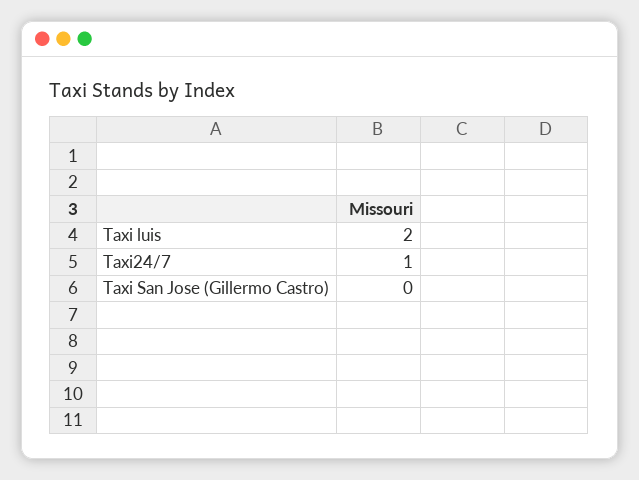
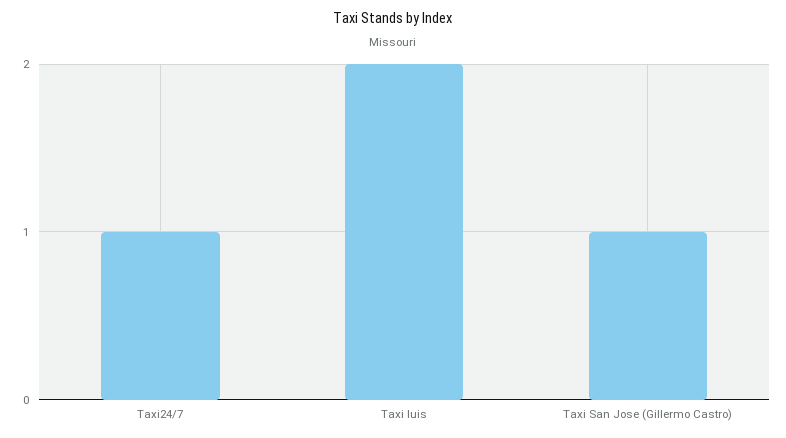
  {
    "Taxi luis": 2,
    "Taxi24/7": 1,
-   "Taxi San Jose (Gillermo Castro)": 0
+   "Taxi San Jose (Gillermo Castro)": 1
  }

